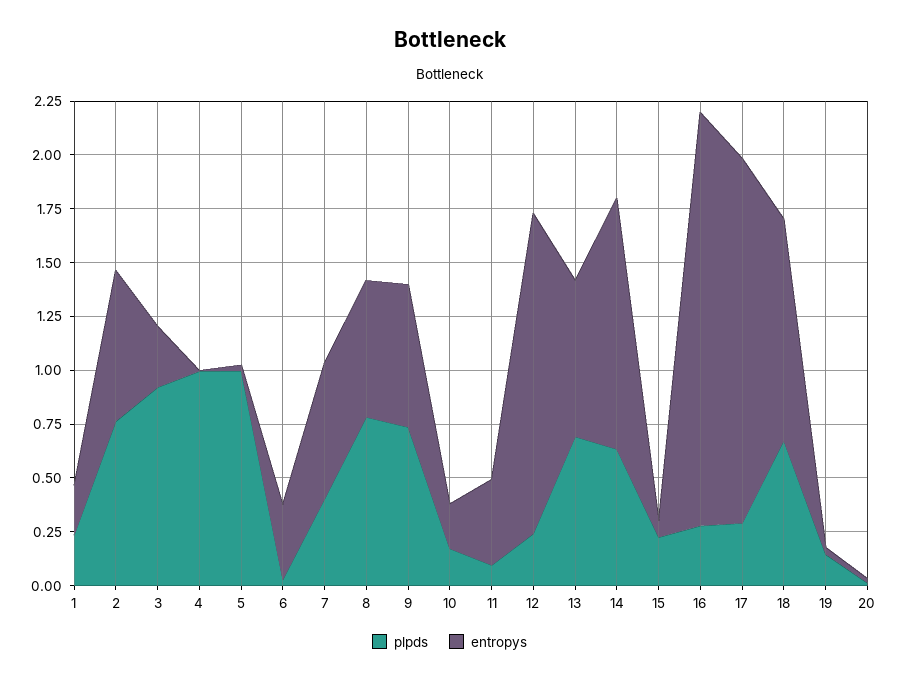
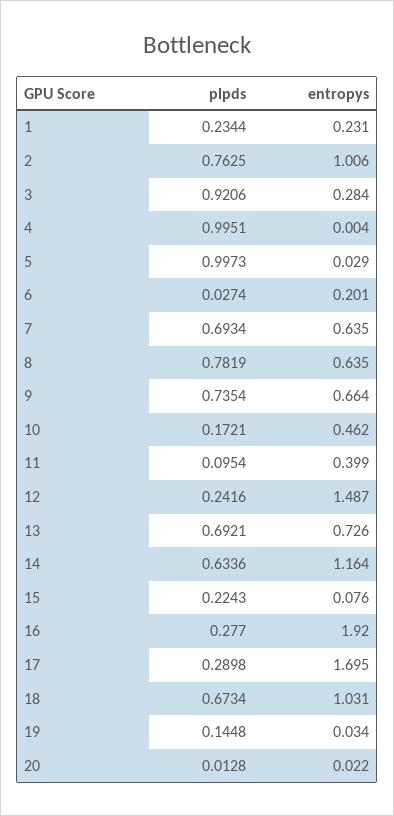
  {
    "plpds": {
      "1": 0.2344,
      "2": 0.7625,
      "3": 0.9206,
      "4": 0.9951,
      "5": 0.9973,
      "6": 0.0274,
-     "7": 0.4,
+     "7": 0.6934,
      "8": 0.7819,
      "9": 0.7354,
      "10": 0.1721,
      "11": 0.0954,
      "12": 0.2416,
      "13": 0.6921,
      "14": 0.6336,
      "15": 0.2243,
      "16": 0.277,
      "17": 0.2898,
      "18": 0.6734,
      "19": 0.1448,
      "20": 0.0128
    },
    "entropys": {
      "1": 0.231,
-     "2": 0.7,
+     "2": 1.006,
      "3": 0.284,
      "4": 0.004,
      "5": 0.029,
-     "6": 0.35,
+     "6": 0.201,
      "7": 0.635,
      "8": 0.635,
      "9": 0.664,
-     "10": 0.2,
+     "10": 0.462,
      "11": 0.399,
      "12": 1.487,
      "13": 0.726,
      "14": 1.164,
      "15": 0.076,
      "16": 1.92,
      "17": 1.695,
      "18": 1.031,
      "19": 0.034,
      "20": 0.022
    }
  }

